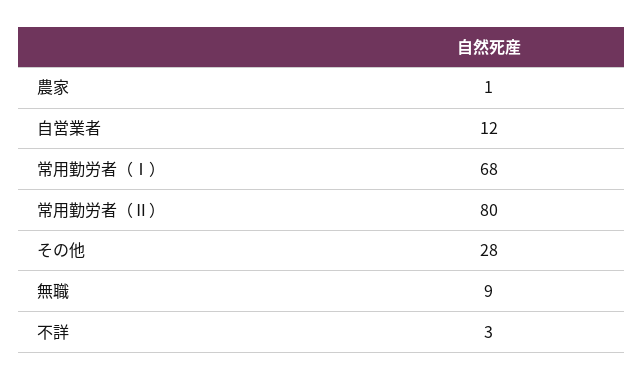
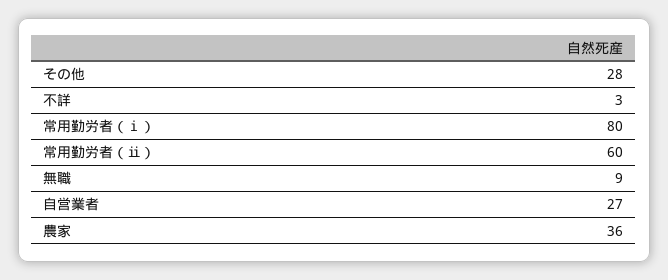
  {
-   "農家": 1,
+   "農家": 36,
-   "自営業者": 12,
+   "自営業者": 27,
-   "常用勤労者（Ⅰ）": 68,
+   "常用勤労者（Ⅰ）": 80,
-   "常用勤労者（Ⅱ）": 80,
+   "常用勤労者（Ⅱ）": 60,
    "その他": 28,
    "無職": 9,
    "不詳": 3
  }

